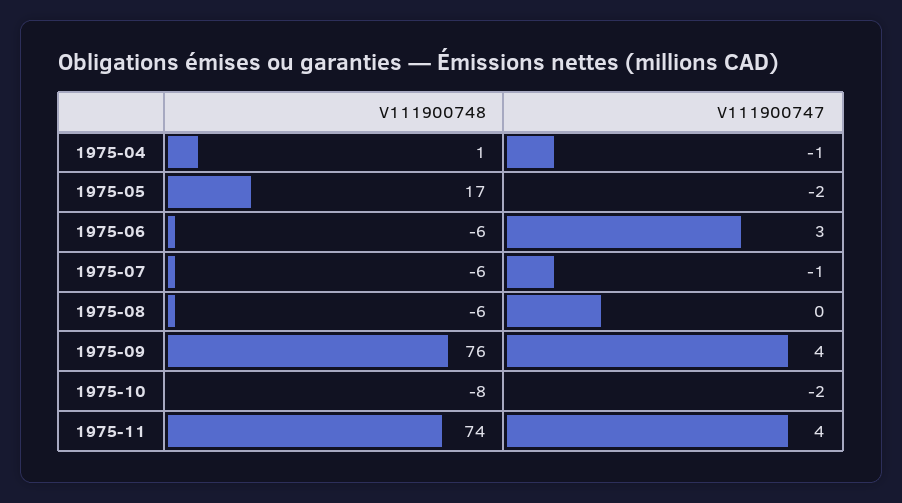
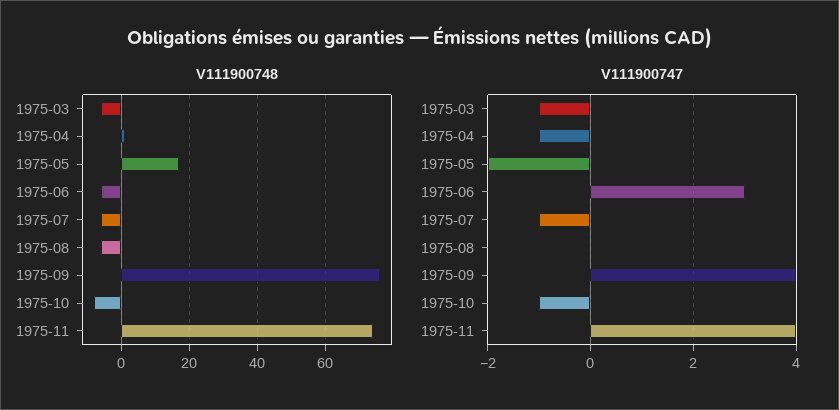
  {
    "V111900748": {
      "1975-04": 1,
      "1975-05": 17,
      "1975-06": -6,
      "1975-07": -6,
      "1975-08": -6,
      "1975-09": 76,
      "1975-10": -8,
-     "1975-11": 74
+     "1975-11": 74,
+     "1975-03": -5
    },
    "V111900747": {
      "1975-04": -1,
      "1975-05": -2,
      "1975-06": 3,
      "1975-07": -1,
      "1975-08": 0,
      "1975-09": 4,
-     "1975-10": -2,
+     "1975-10": -1,
-     "1975-11": 4
+     "1975-11": 4,
+     "1975-03": -1
    }
  }

